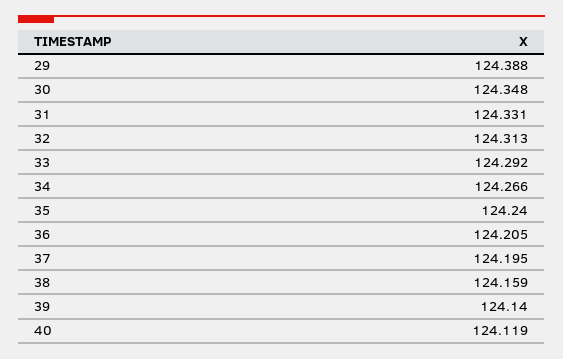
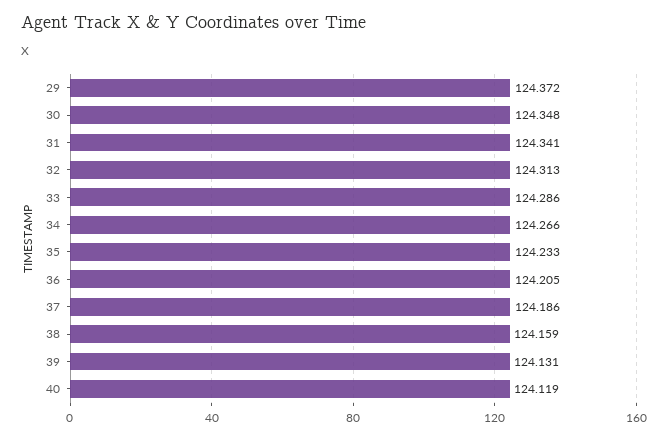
  {
-   "29": 124.388,
+   "29": 124.372,
    "30": 124.348,
-   "31": 124.331,
+   "31": 124.341,
    "32": 124.313,
-   "33": 124.292,
+   "33": 124.286,
    "34": 124.266,
-   "35": 124.24,
+   "35": 124.233,
    "36": 124.205,
-   "37": 124.195,
+   "37": 124.186,
    "38": 124.159,
-   "39": 124.14,
+   "39": 124.131,
    "40": 124.119
  }

